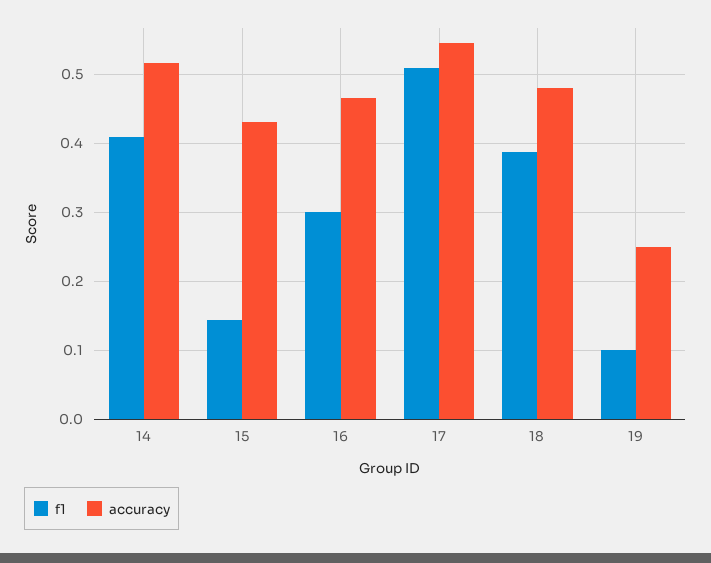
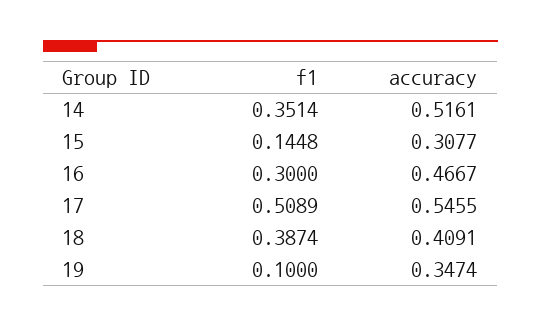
  {
    "f1": {
-     "14": 0.41,
+     "14": 0.3514,
      "15": 0.1448,
      "16": 0.3,
      "17": 0.5089,
      "18": 0.3874,
      "19": 0.1
    },
    "accuracy": {
      "14": 0.5161,
-     "15": 0.43,
+     "15": 0.3077,
      "16": 0.4667,
      "17": 0.5455,
-     "18": 0.48,
+     "18": 0.4091,
-     "19": 0.25
+     "19": 0.3474
    }
  }

